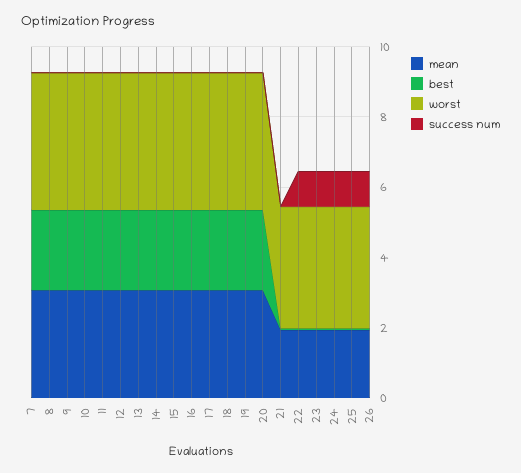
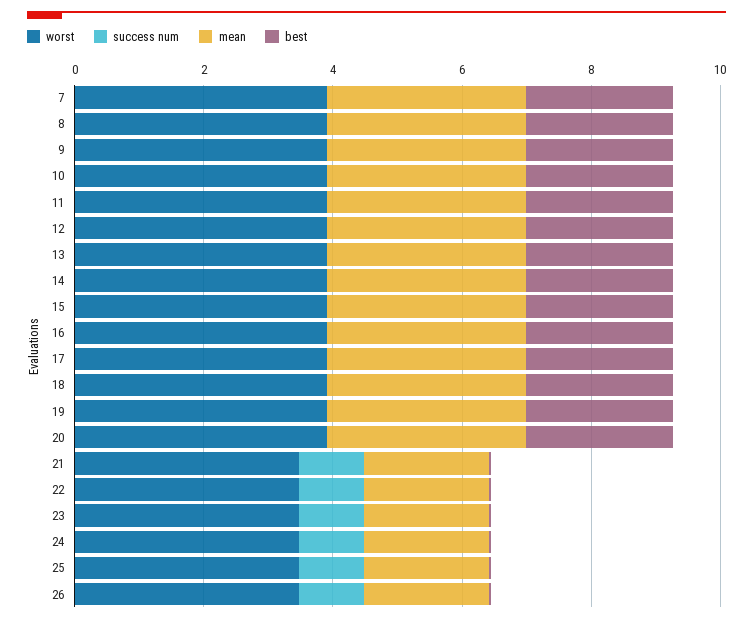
  {
    "mean": {
      "7": 3,
      "8": 3,
      "9": 3,
      "10": 3,
      "11": 3,
      "12": 3,
      "13": 3,
      "14": 3,
      "15": 3,
      "16": 3,
      "17": 3,
      "18": 3,
      "19": 3,
      "20": 3,
      "21": 2,
      "22": 2,
      "23": 2,
      "24": 2,
      "25": 2,
      "26": 2
    },
    "best": {
      "7": 2.5,
      "8": 2.5,
      "9": 2.5,
      "10": 2.5,
      "11": 2.5,
      "12": 2.5,
      "13": 2.5,
      "14": 2.5,
      "15": 2.5,
      "16": 2.5,
      "17": 2.5,
      "18": 2.5,
      "19": 2.5,
      "20": 2.5,
      "21": 0,
      "22": 0,
      "23": 0,
      "24": 0,
      "25": 0,
      "26": 0
    },
    "worst": {
      "7": 4,
      "8": 4,
      "9": 4,
      "10": 4,
      "11": 4,
      "12": 4,
      "13": 4,
      "14": 4,
      "15": 4,
      "16": 4,
      "17": 4,
      "18": 4,
      "19": 4,
      "20": 4,
      "21": 3.5,
      "22": 3.5,
      "23": 3.5,
      "24": 3.5,
      "25": 3.5,
      "26": 3.5
    },
    "success num": {
      "7": 0,
      "8": 0,
      "9": 0,
      "10": 0,
      "11": 0,
      "12": 0,
      "13": 0,
      "14": 0,
      "15": 0,
      "16": 0,
      "17": 0,
      "18": 0,
      "19": 0,
      "20": 0,
-     "21": 0,
+     "21": 1,
      "22": 1,
      "23": 1,
      "24": 1,
      "25": 1,
      "26": 1
    }
  }

